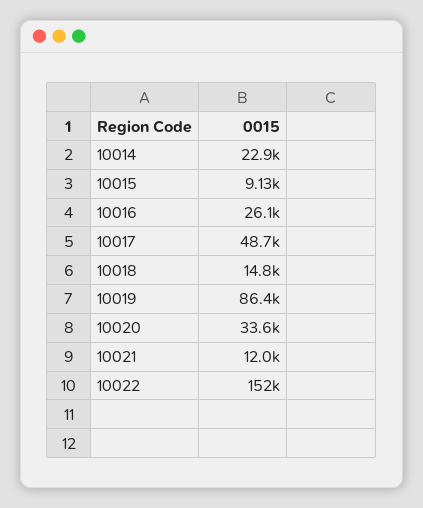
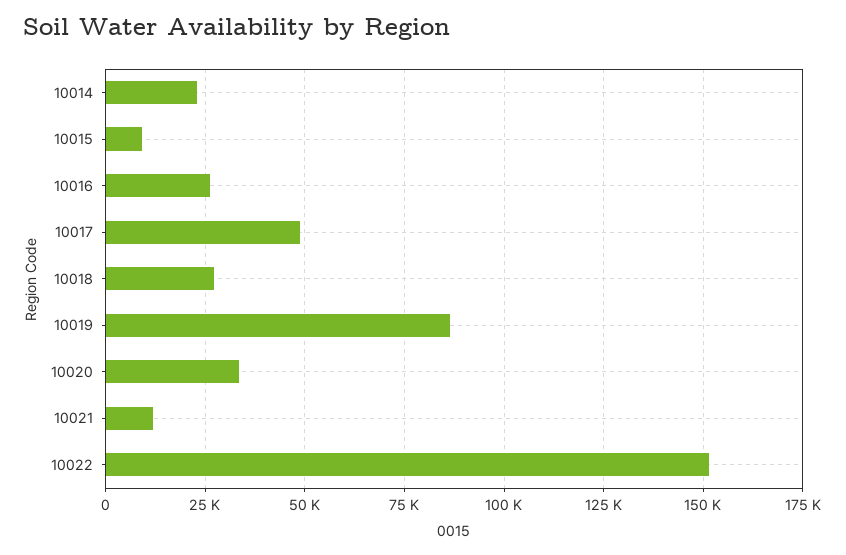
  {
    "10014": 22900,
    "10015": 9130,
    "10016": 26100,
    "10017": 48700,
-   "10018": 14800,
+   "10018": 27500,
    "10019": 86400,
    "10020": 33600,
    "10021": 12000,
    "10022": 152000
  }

